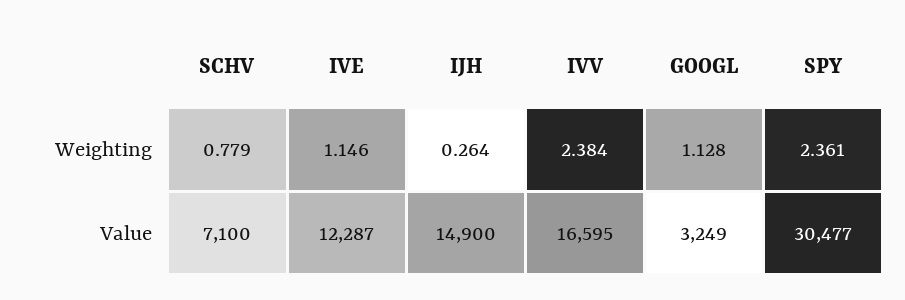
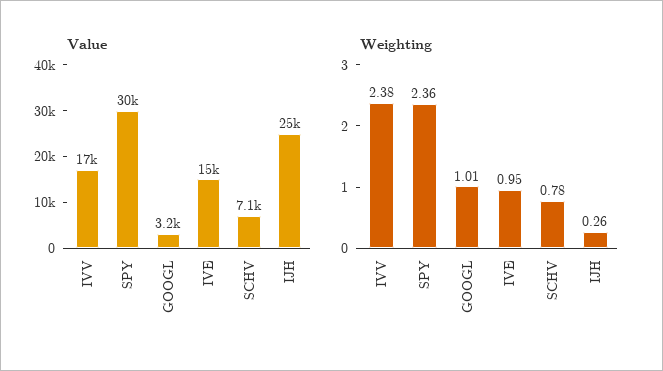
  {
    "Weighting": {
      "SCHV": 0.779,
-     "IVE": 1.146,
+     "IVE": 0.95,
      "IJH": 0.264,
      "IVV": 2.384,
-     "GOOGL": 1.128,
+     "GOOGL": 1.01,
      "SPY": 2.361
    },
    "Value": {
      "SCHV": 7100,
-     "IVE": 12287,
+     "IVE": 15000,
-     "IJH": 14900,
+     "IJH": 25000,
      "IVV": 16595,
      "GOOGL": 3249,
      "SPY": 30477
    }
  }

